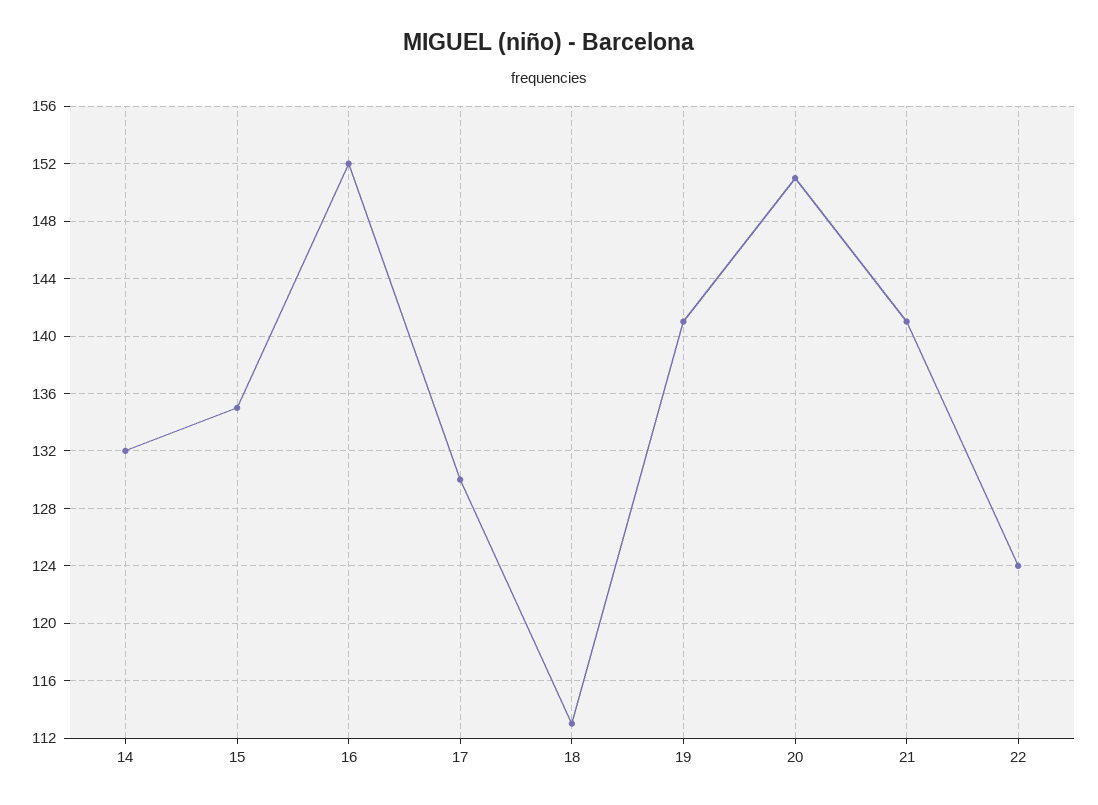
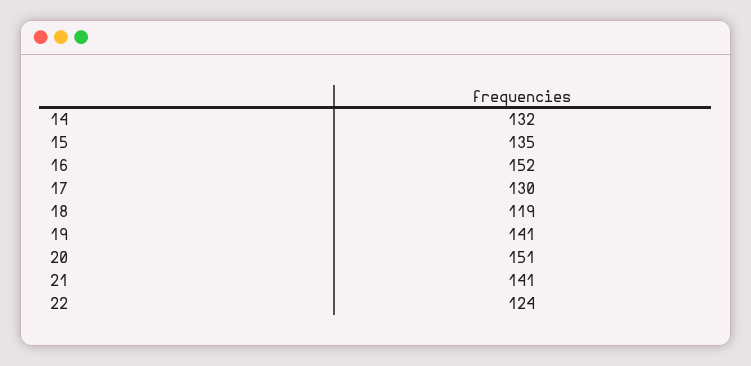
  {
    "14": 132,
    "15": 135,
    "16": 152,
    "17": 130,
-   "18": 113,
+   "18": 119,
    "19": 141,
    "20": 151,
    "21": 141,
    "22": 124
  }

